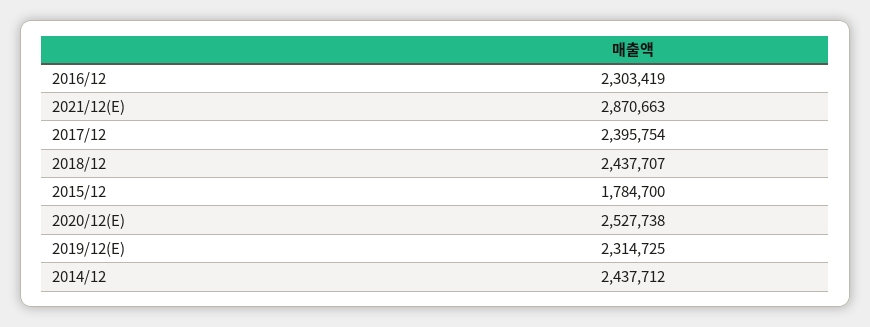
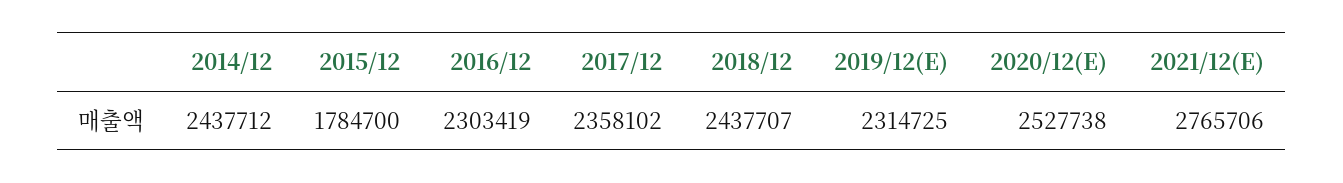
  {
    "2016/12": 2303419,
-   "2021/12(E)": 2870663,
+   "2021/12(E)": 2765706,
-   "2017/12": 2395754,
+   "2017/12": 2358102,
    "2018/12": 2437707,
    "2015/12": 1784700,
    "2020/12(E)": 2527738,
    "2019/12(E)": 2314725,
    "2014/12": 2437712
  }

